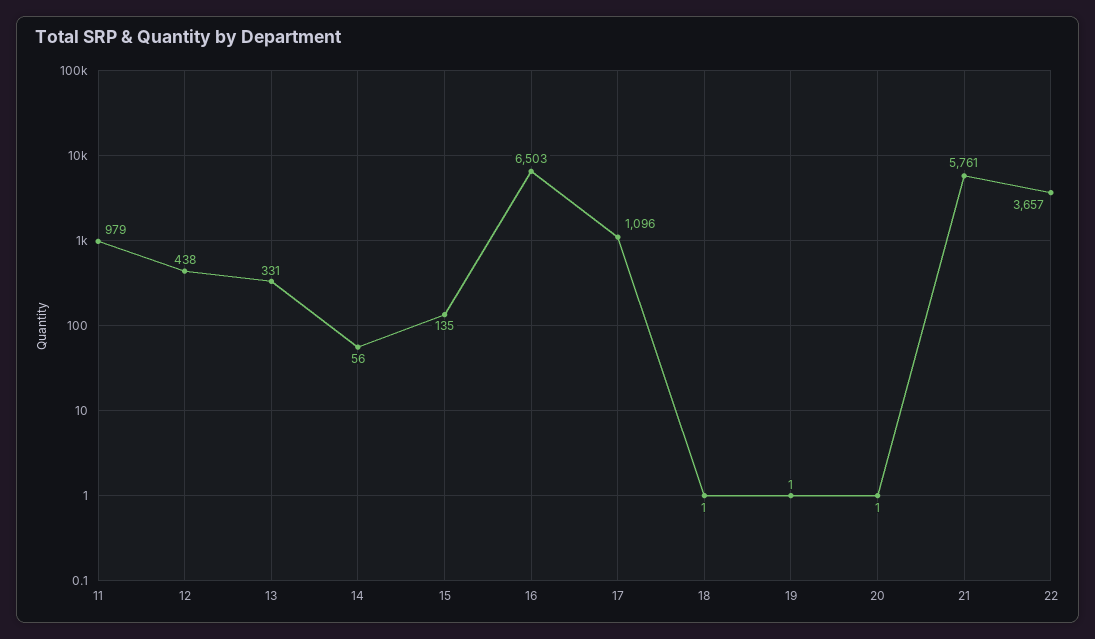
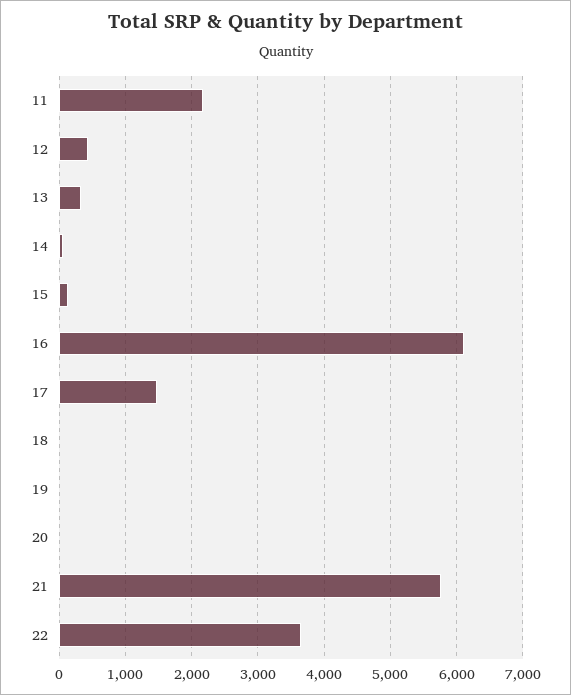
  {
-   "11": 979,
+   "11": 2200,
    "12": 438,
    "13": 331,
    "14": 56,
    "15": 135,
-   "16": 6503,
+   "16": 6100,
-   "17": 1096,
+   "17": 1500,
    "18": 1,
    "19": 1,
    "20": 1,
    "21": 5761,
    "22": 3657
  }

